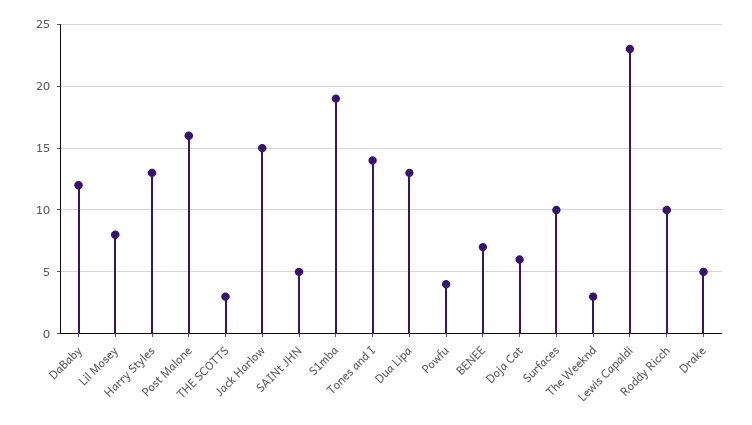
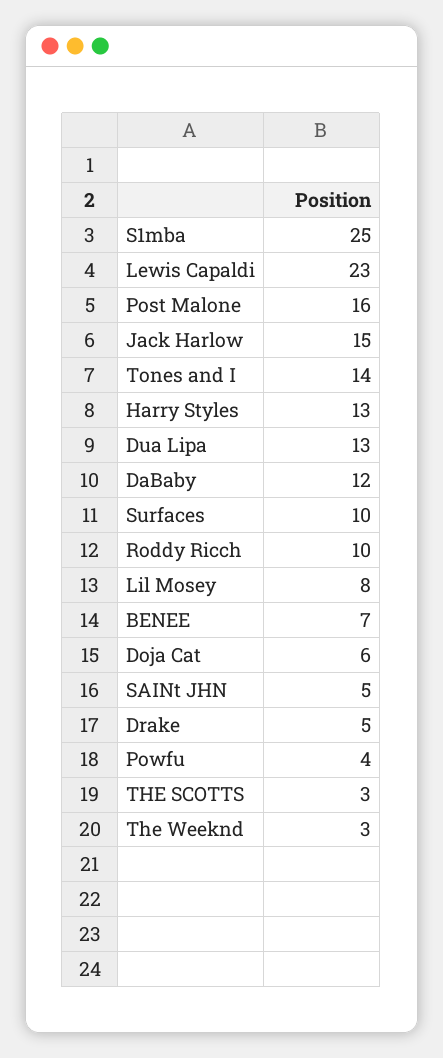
  {
    "DaBaby": 12,
    "Lil Mosey": 8,
    "Harry Styles": 13,
    "Post Malone": 16,
    "THE SCOTTS": 3,
    "Jack Harlow": 15,
    "SAINt JHN": 5,
-   "S1mba": 19,
+   "S1mba": 25,
    "Tones and I": 14,
    "Dua Lipa": 13,
    "Powfu": 4,
    "BENEE": 7,
    "Doja Cat": 6,
    "Surfaces": 10,
    "The Weeknd": 3,
    "Lewis Capaldi": 23,
    "Roddy Ricch": 10,
    "Drake": 5
  }

